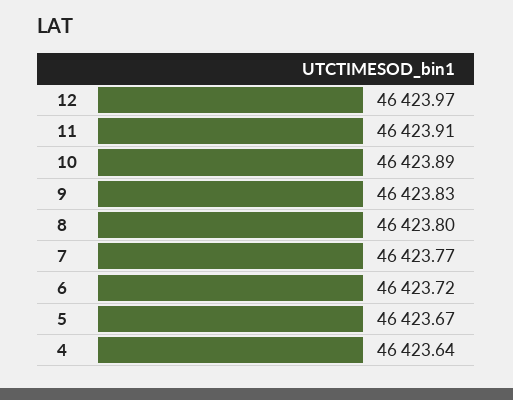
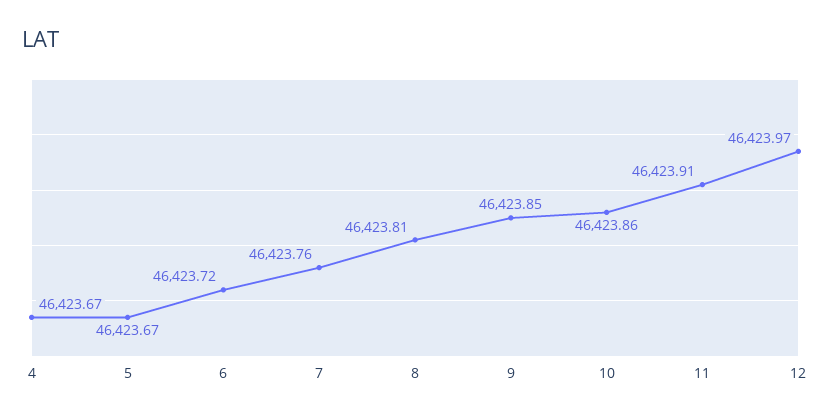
  {
    "12": 46423.97,
    "11": 46423.91,
-   "10": 46423.89,
+   "10": 46423.86,
-   "9": 46423.83,
+   "9": 46423.85,
-   "8": 46423.8,
+   "8": 46423.81,
-   "7": 46423.77,
+   "7": 46423.76,
    "6": 46423.72,
    "5": 46423.67,
-   "4": 46423.64
+   "4": 46423.67
  }

